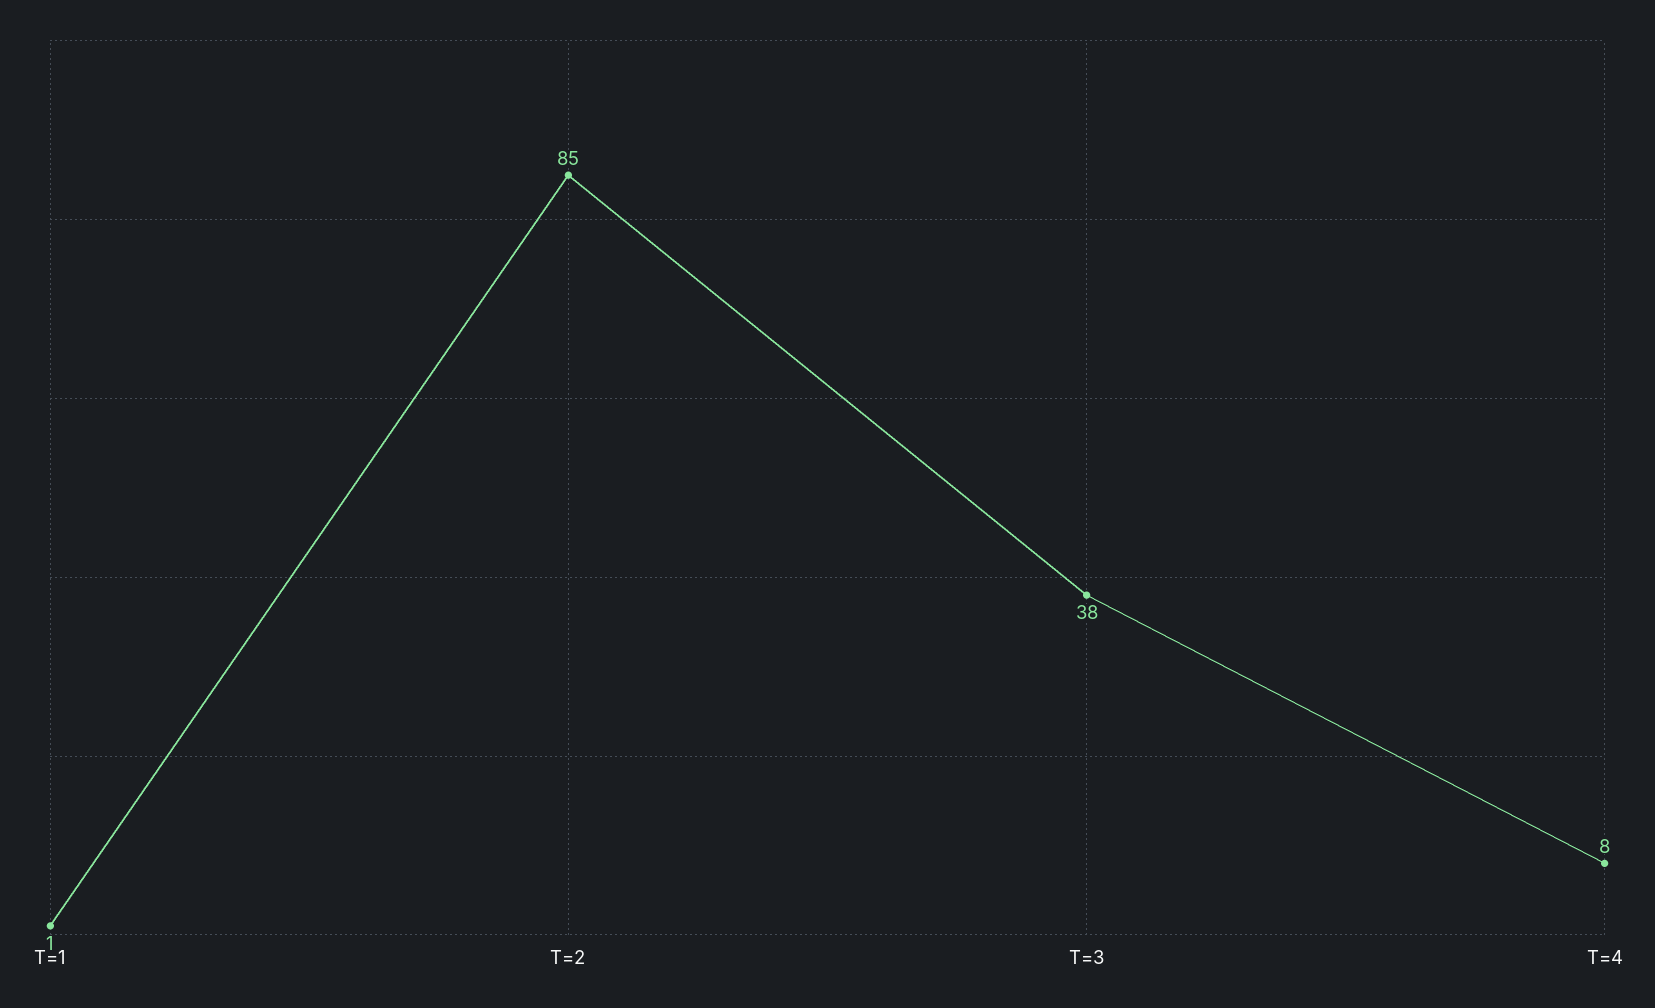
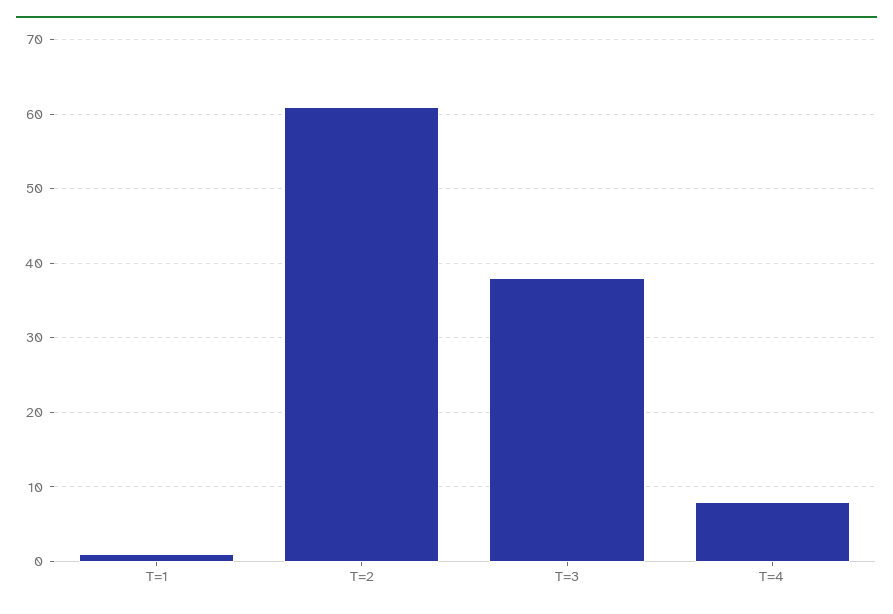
  {
    "T=1": 1,
-   "T=2": 85,
+   "T=2": 61,
    "T=3": 38,
    "T=4": 8
  }

